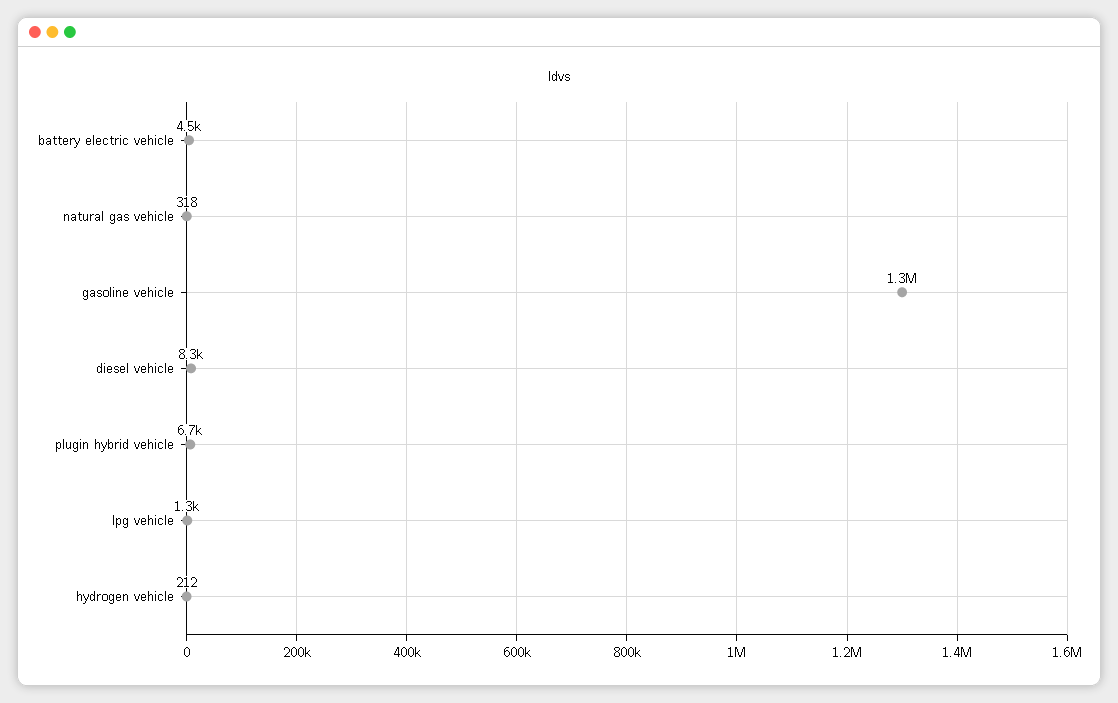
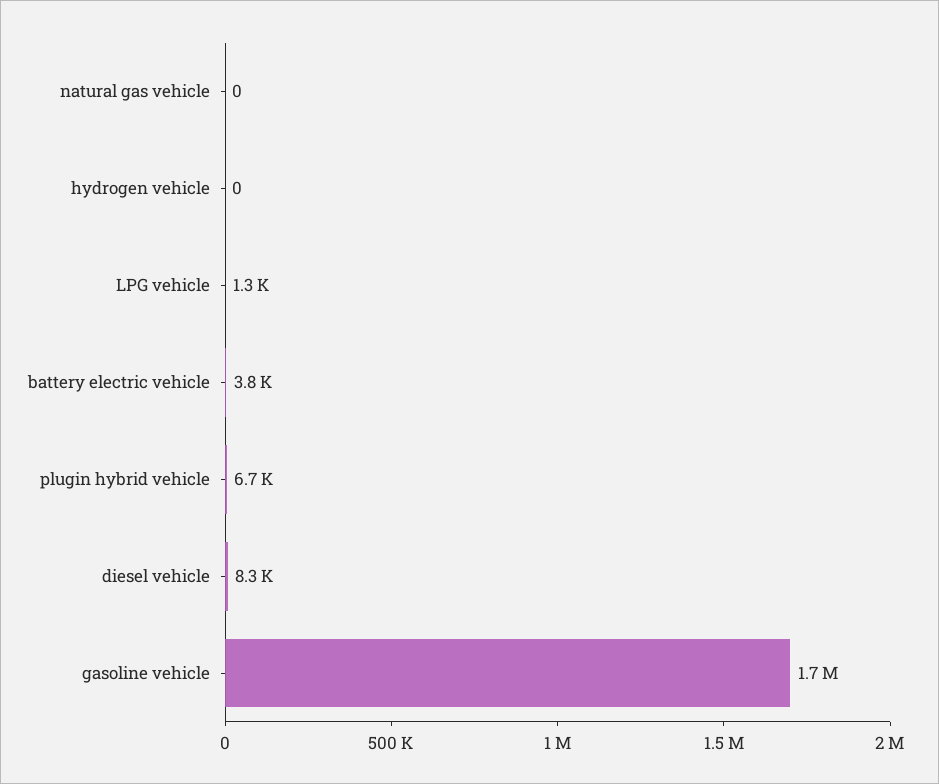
  {
-   "battery electric vehicle": 4500,
+   "battery electric vehicle": 3800,
-   "natural gas vehicle": 318,
+   "natural gas vehicle": 0,
-   "gasoline vehicle": 1300000,
+   "gasoline vehicle": 1700000,
    "diesel vehicle": 8300,
    "plugin hybrid vehicle": 6700,
    "lpg vehicle": 1300,
-   "hydrogen vehicle": 212
+   "hydrogen vehicle": 0
  }

